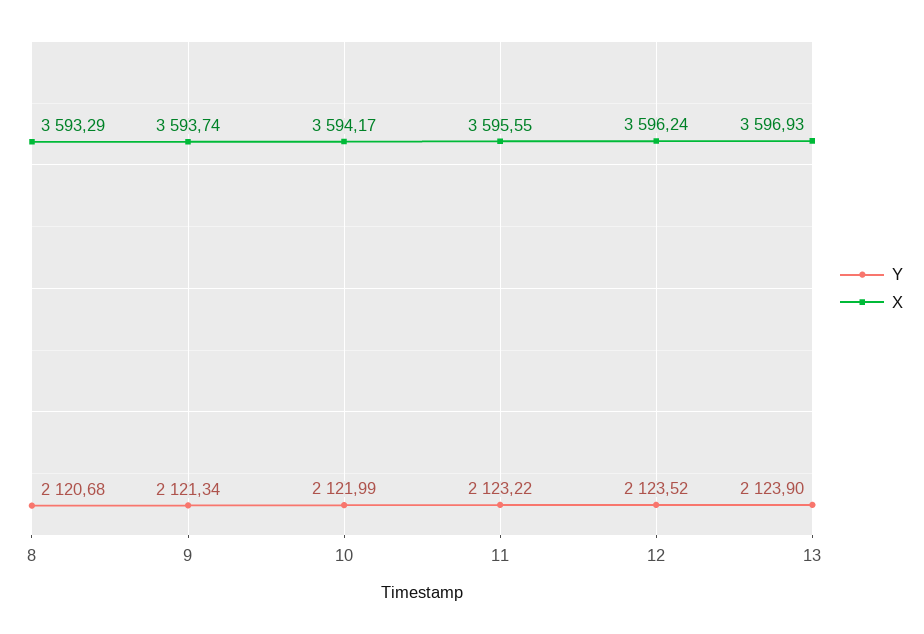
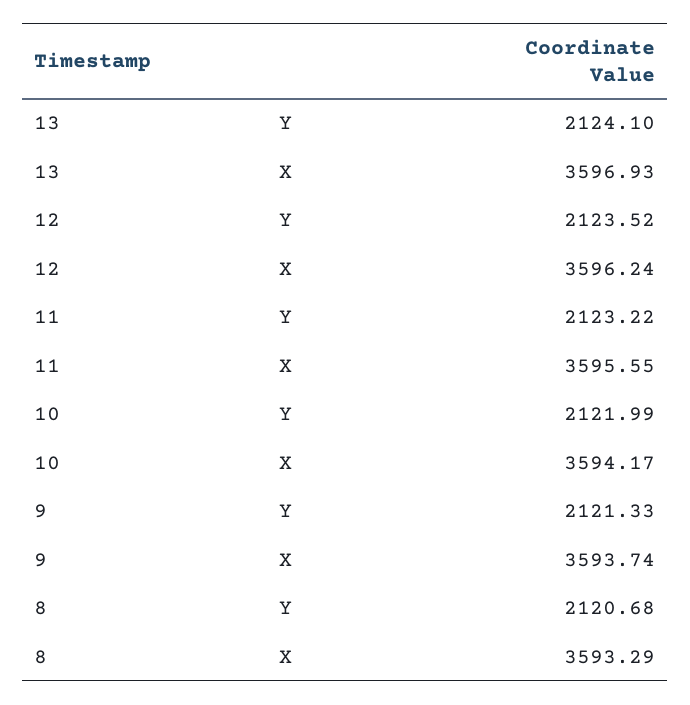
  {
    "Y": {
      "8": 2120.68,
-     "9": 2121.34,
+     "9": 2121.33,
      "10": 2121.99,
      "11": 2123.22,
      "12": 2123.52,
-     "13": 2123.9
+     "13": 2124.1
    },
    "X": {
      "8": 3593.29,
      "9": 3593.74,
      "10": 3594.17,
      "11": 3595.55,
      "12": 3596.24,
      "13": 3596.93
    }
  }

